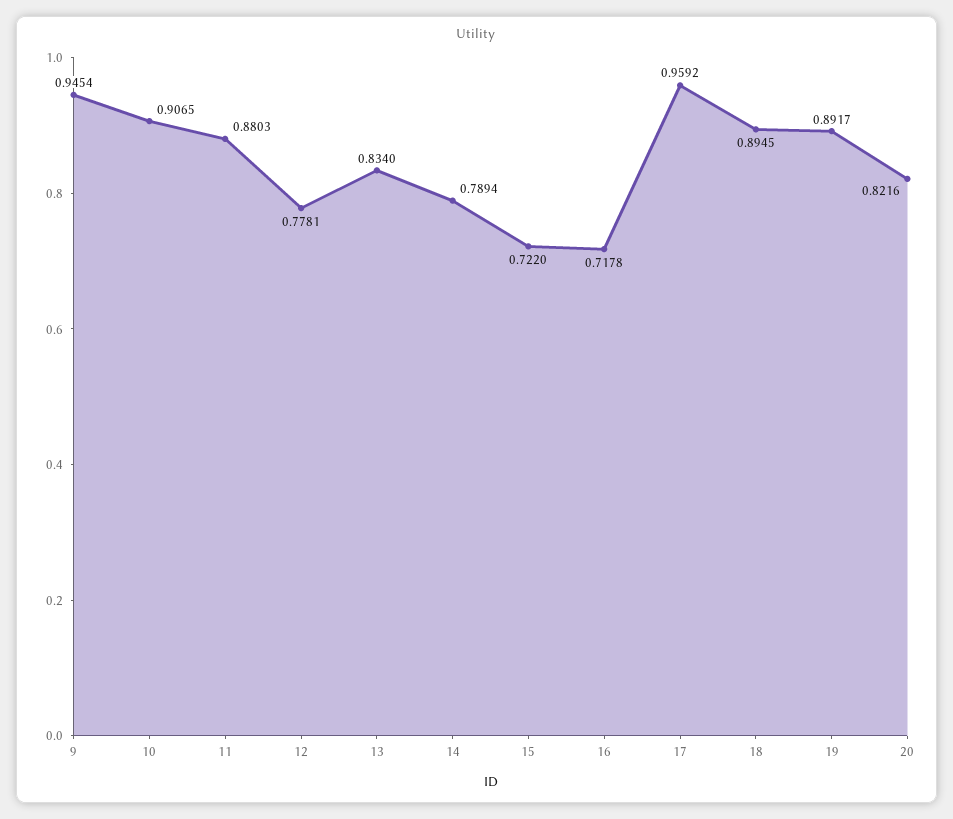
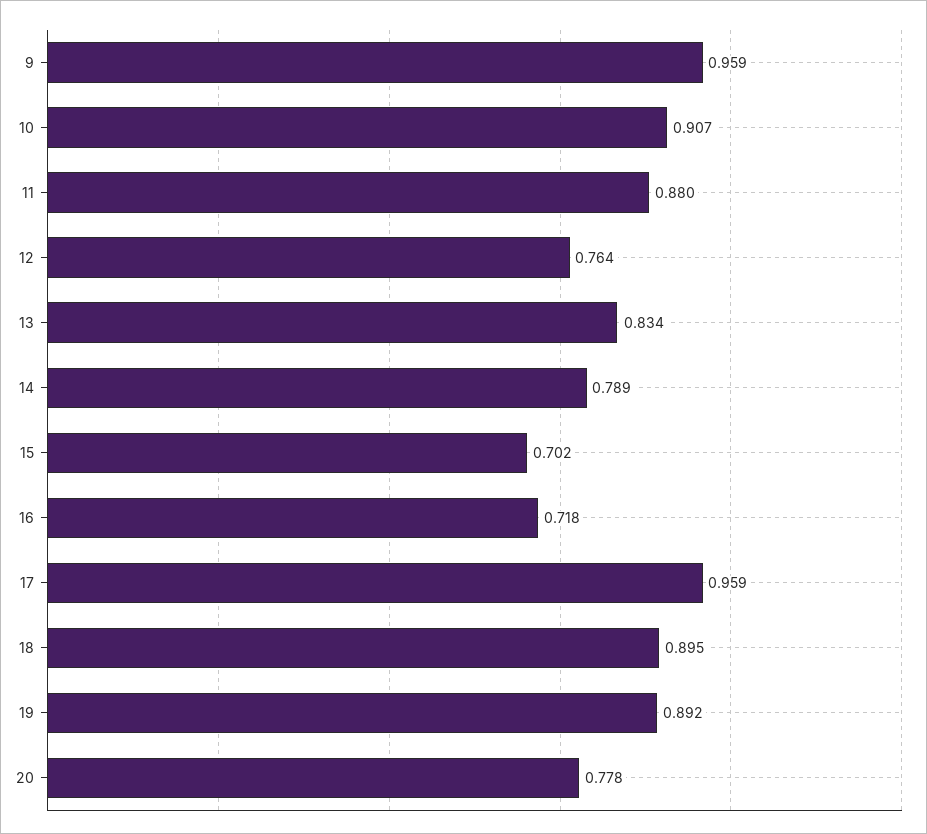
  {
-   "9": 0.9454,
+   "9": 0.959,
    "10": 0.9065,
    "11": 0.8803,
-   "12": 0.7781,
+   "12": 0.764,
    "13": 0.834,
    "14": 0.7894,
-   "15": 0.722,
+   "15": 0.702,
    "16": 0.7178,
    "17": 0.9592,
    "18": 0.8945,
    "19": 0.8917,
-   "20": 0.8216
+   "20": 0.778
  }

